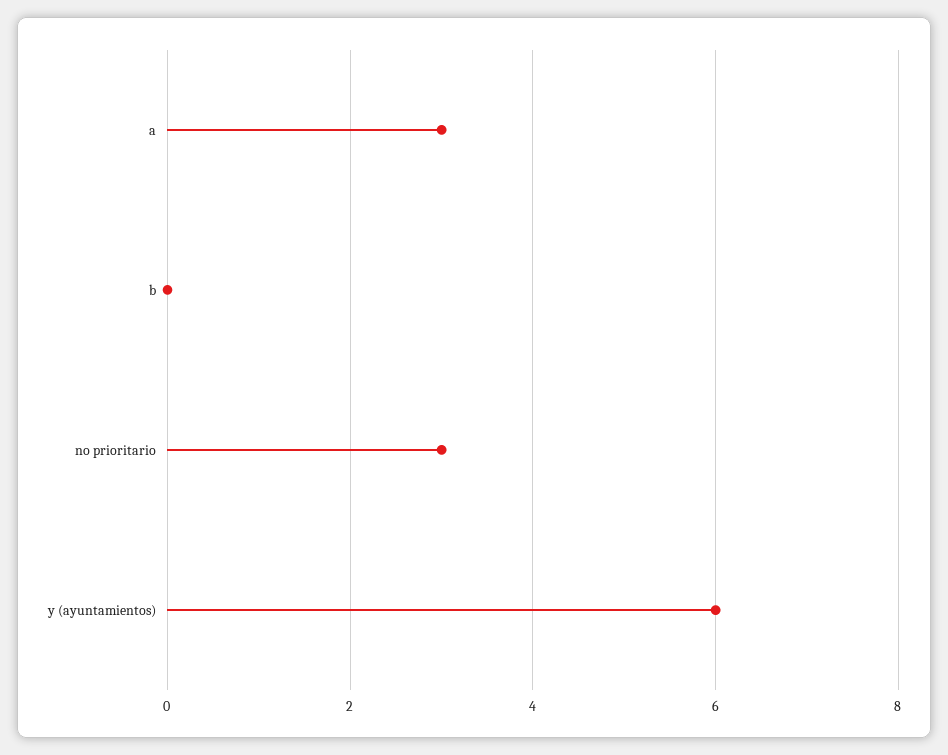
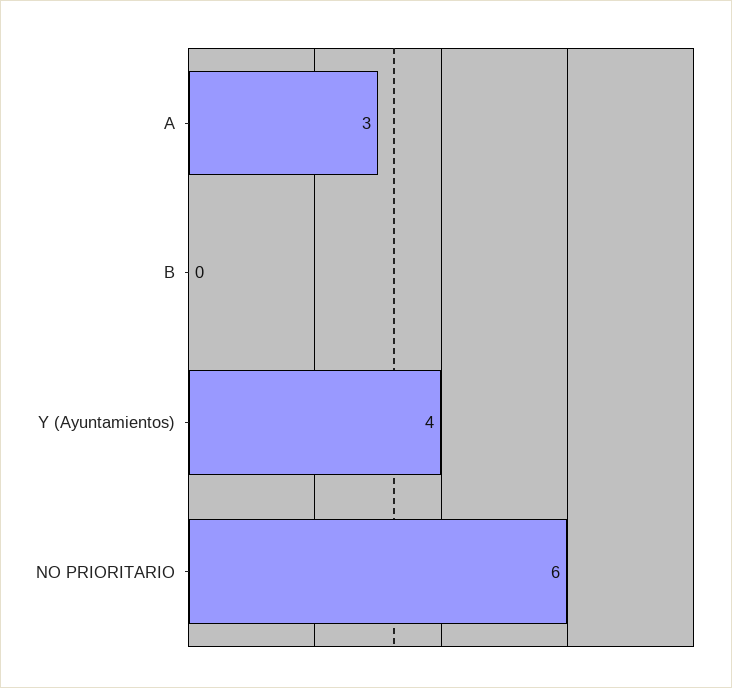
  {
    "a": 3,
    "b": 0,
-   "no prioritario": 3,
+   "no prioritario": 6,
-   "y (ayuntamientos)": 6
+   "y (ayuntamientos)": 4
  }

